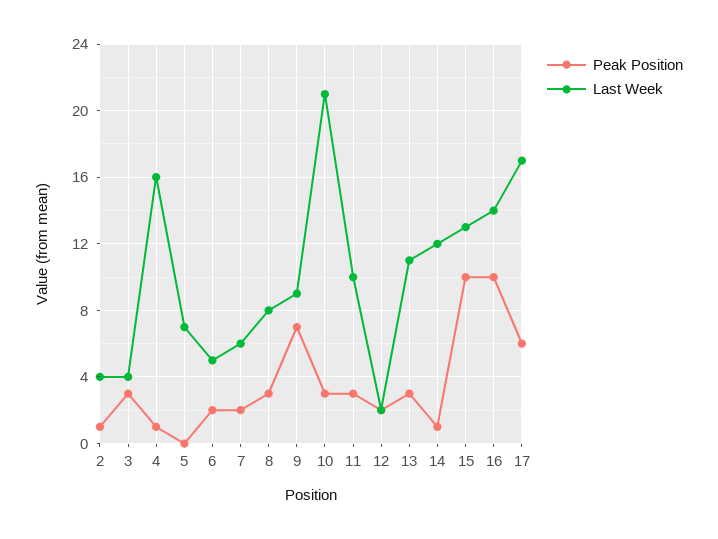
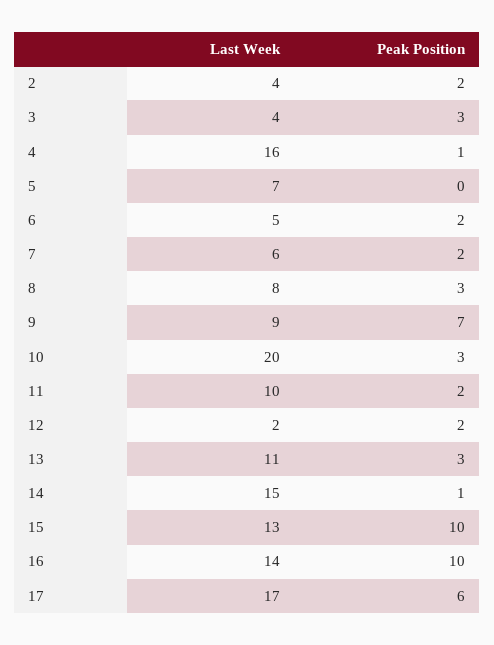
  {
    "Peak Position": {
-     "2": 1,
+     "2": 2,
      "3": 3,
      "4": 1,
      "5": 0,
      "6": 2,
      "7": 2,
      "8": 3,
      "9": 7,
      "10": 3,
-     "11": 3,
+     "11": 2,
      "12": 2,
      "13": 3,
      "14": 1,
      "15": 10,
      "16": 10,
      "17": 6
    },
    "Last Week": {
      "2": 4,
      "3": 4,
      "4": 16,
      "5": 7,
      "6": 5,
      "7": 6,
      "8": 8,
      "9": 9,
-     "10": 21,
+     "10": 20,
      "11": 10,
      "12": 2,
      "13": 11,
-     "14": 12,
+     "14": 15,
      "15": 13,
      "16": 14,
      "17": 17
    }
  }

